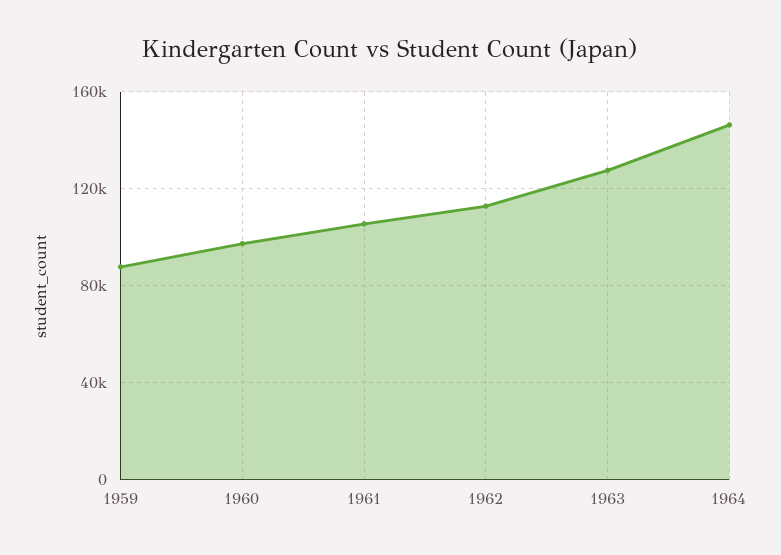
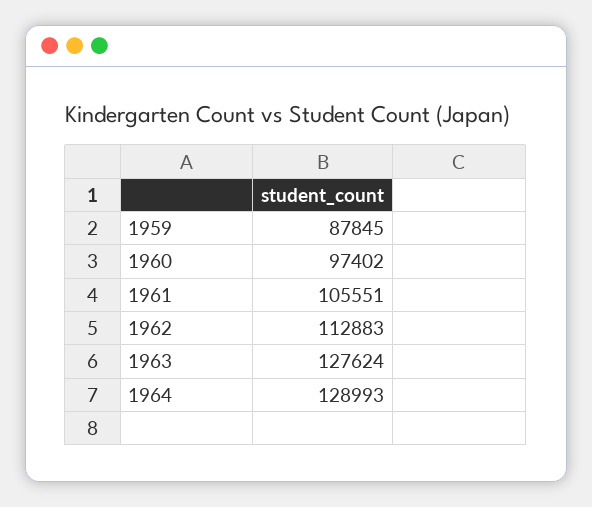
  {
    "1959": 87845,
    "1960": 97402,
    "1961": 105551,
    "1962": 112883,
    "1963": 127624,
-   "1964": 145000
+   "1964": 128993
  }

